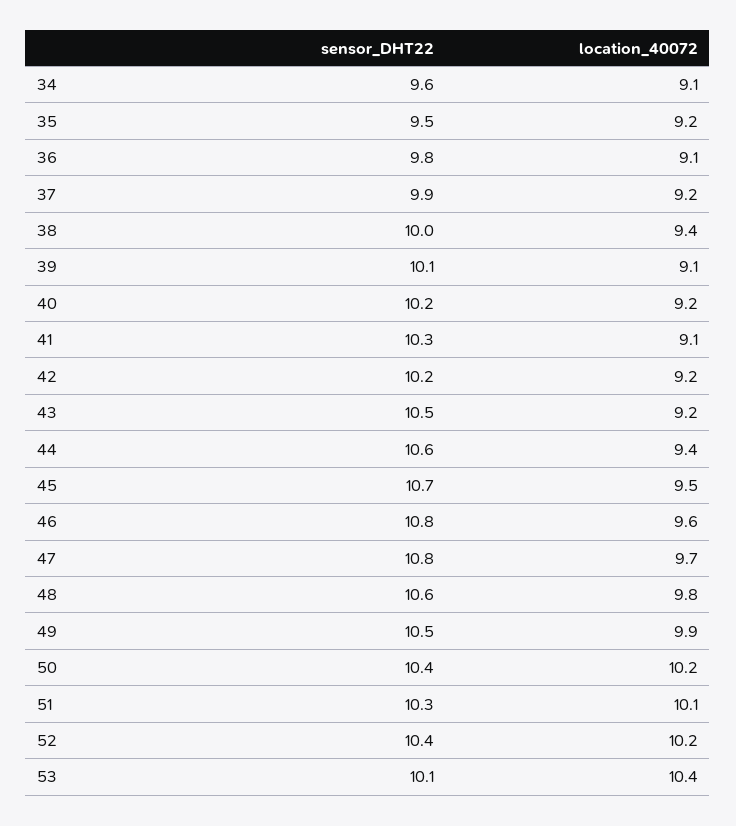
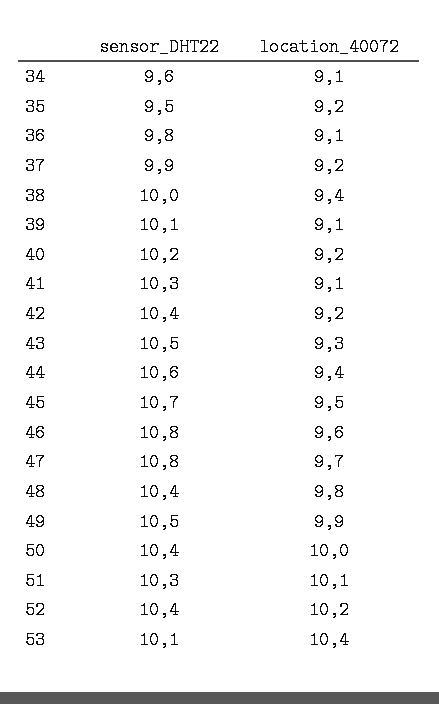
  {
    "sensor_DHT22": {
      "34": 9.6,
      "35": 9.5,
      "36": 9.8,
      "37": 9.9,
      "38": 10,
      "39": 10.1,
      "40": 10.2,
      "41": 10.3,
-     "42": 10.2,
+     "42": 10.4,
      "43": 10.5,
      "44": 10.6,
      "45": 10.7,
      "46": 10.8,
      "47": 10.8,
-     "48": 10.6,
+     "48": 10.4,
      "49": 10.5,
      "50": 10.4,
      "51": 10.3,
      "52": 10.4,
      "53": 10.1
    },
    "location_40072": {
      "34": 9.1,
      "35": 9.2,
      "36": 9.1,
      "37": 9.2,
      "38": 9.4,
      "39": 9.1,
      "40": 9.2,
      "41": 9.1,
      "42": 9.2,
-     "43": 9.2,
+     "43": 9.3,
      "44": 9.4,
      "45": 9.5,
      "46": 9.6,
      "47": 9.7,
      "48": 9.8,
      "49": 9.9,
-     "50": 10.2,
+     "50": 10,
      "51": 10.1,
      "52": 10.2,
      "53": 10.4
    }
  }

